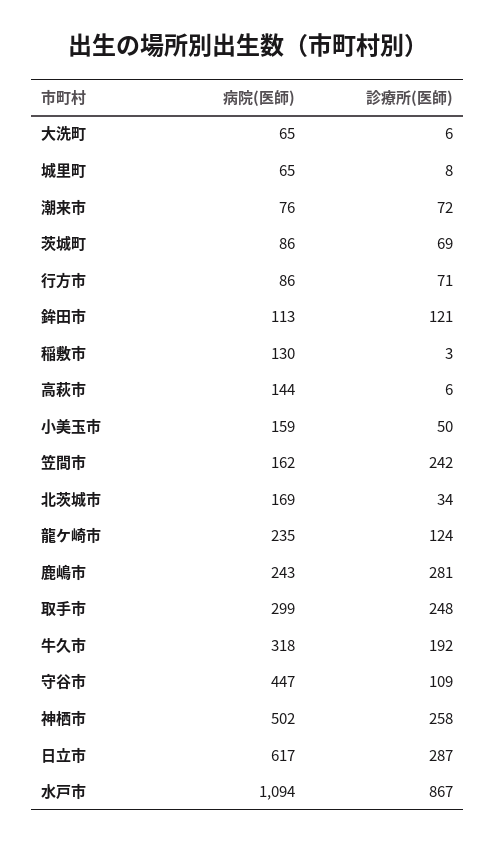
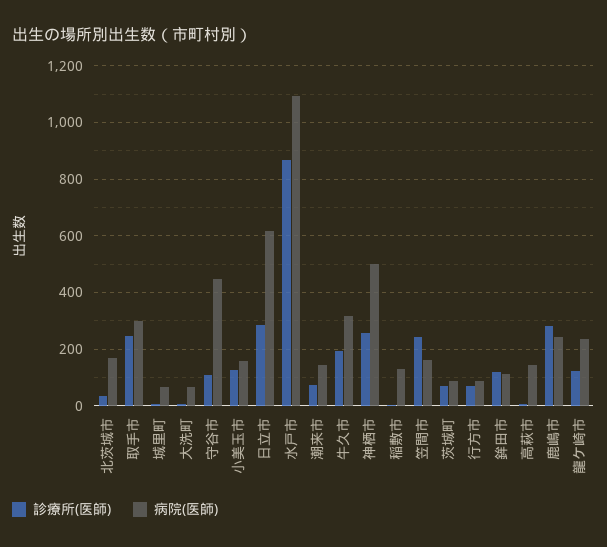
  {
    "病院(医師)": {
      "大洗町": 65,
      "城里町": 65,
-     "潮来市": 76,
+     "潮来市": 150,
      "茨城町": 86,
      "行方市": 86,
      "鉾田市": 113,
      "稲敷市": 130,
      "高萩市": 144,
      "小美玉市": 159,
      "笠間市": 162,
      "北茨城市": 169,
      "龍ケ崎市": 235,
      "鹿嶋市": 243,
      "取手市": 299,
      "牛久市": 318,
      "守谷市": 447,
      "神栖市": 502,
      "日立市": 617,
      "水戸市": 1094
    },
    "診療所(医師)": {
      "大洗町": 6,
      "城里町": 8,
      "潮来市": 72,
      "茨城町": 69,
      "行方市": 71,
      "鉾田市": 121,
      "稲敷市": 3,
      "高萩市": 6,
-     "小美玉市": 50,
+     "小美玉市": 125,
      "笠間市": 242,
      "北茨城市": 34,
      "龍ケ崎市": 124,
      "鹿嶋市": 281,
      "取手市": 248,
      "牛久市": 192,
      "守谷市": 109,
      "神栖市": 258,
      "日立市": 287,
      "水戸市": 867
    }
  }

